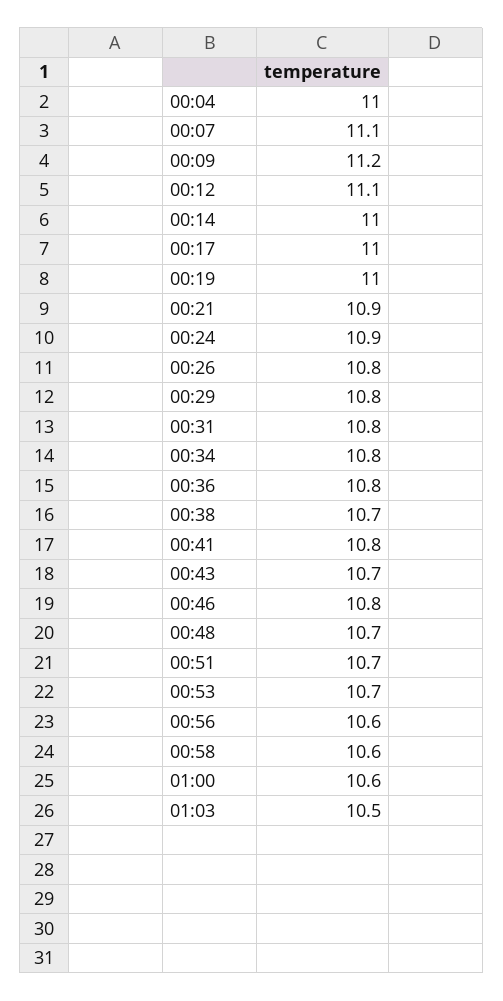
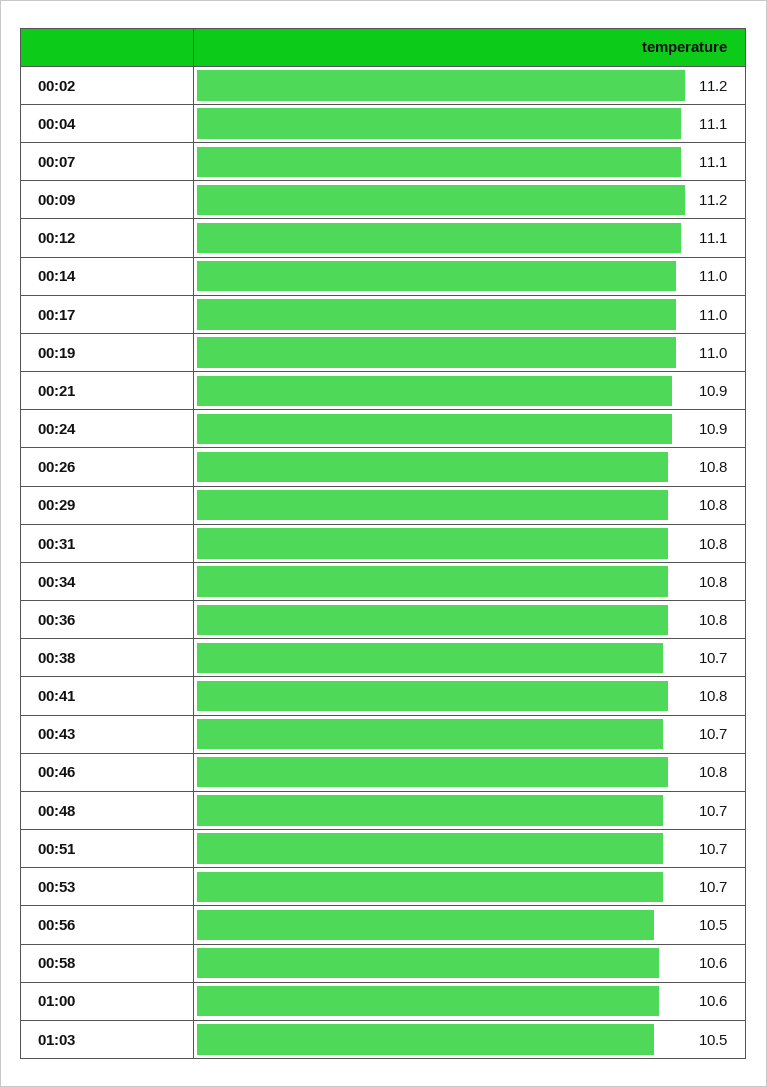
  {
-   "00:04": 11,
+   "00:04": 11.1,
    "00:07": 11.1,
    "00:09": 11.2,
    "00:12": 11.1,
    "00:14": 11,
    "00:17": 11,
    "00:19": 11,
    "00:21": 10.9,
    "00:24": 10.9,
    "00:26": 10.8,
    "00:29": 10.8,
    "00:31": 10.8,
    "00:34": 10.8,
    "00:36": 10.8,
    "00:38": 10.7,
    "00:41": 10.8,
    "00:43": 10.7,
    "00:46": 10.8,
    "00:48": 10.7,
    "00:51": 10.7,
    "00:53": 10.7,
-   "00:56": 10.6,
+   "00:56": 10.5,
    "00:58": 10.6,
    "01:00": 10.6,
-   "01:03": 10.5
+   "01:03": 10.5,
+   "00:02": 11.2
  }

